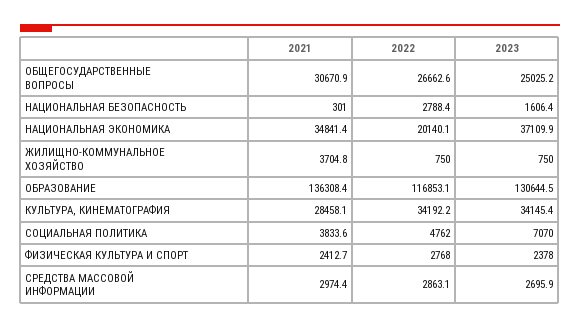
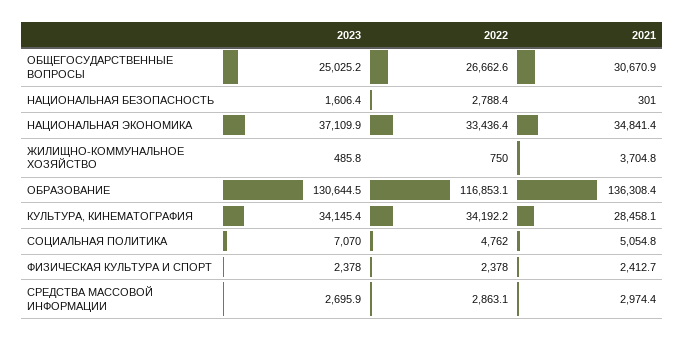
  {
    "2021": {
      "ОБЩЕГОСУДАРСТВЕННЫЕ ВОПРОСЫ": 30670.9,
      "НАЦИОНАЛЬНАЯ БЕЗОПАСНОСТЬ": 301,
      "НАЦИОНАЛЬНАЯ ЭКОНОМИКА": 34841.4,
      "ЖИЛИЩНО-КОММУНАЛЬНОЕ ХОЗЯЙСТВО": 3704.8,
      "ОБРАЗОВАНИЕ": 136308.4,
      "КУЛЬТУРА, КИНЕМАТОГРАФИЯ": 28458.1,
-     "СОЦИАЛЬНАЯ ПОЛИТИКА": 3833.6,
+     "СОЦИАЛЬНАЯ ПОЛИТИКА": 5054.8,
      "ФИЗИЧЕСКАЯ КУЛЬТУРА И СПОРТ": 2412.7,
      "СРЕДСТВА МАССОВОЙ ИНФОРМАЦИИ": 2974.4
    },
    "2022": {
      "ОБЩЕГОСУДАРСТВЕННЫЕ ВОПРОСЫ": 26662.6,
      "НАЦИОНАЛЬНАЯ БЕЗОПАСНОСТЬ": 2788.4,
-     "НАЦИОНАЛЬНАЯ ЭКОНОМИКА": 20140.1,
+     "НАЦИОНАЛЬНАЯ ЭКОНОМИКА": 33436.4,
      "ЖИЛИЩНО-КОММУНАЛЬНОЕ ХОЗЯЙСТВО": 750,
      "ОБРАЗОВАНИЕ": 116853.1,
      "КУЛЬТУРА, КИНЕМАТОГРАФИЯ": 34192.2,
      "СОЦИАЛЬНАЯ ПОЛИТИКА": 4762,
-     "ФИЗИЧЕСКАЯ КУЛЬТУРА И СПОРТ": 2768,
+     "ФИЗИЧЕСКАЯ КУЛЬТУРА И СПОРТ": 2378,
      "СРЕДСТВА МАССОВОЙ ИНФОРМАЦИИ": 2863.1
    },
    "2023": {
      "ОБЩЕГОСУДАРСТВЕННЫЕ ВОПРОСЫ": 25025.2,
      "НАЦИОНАЛЬНАЯ БЕЗОПАСНОСТЬ": 1606.4,
      "НАЦИОНАЛЬНАЯ ЭКОНОМИКА": 37109.9,
-     "ЖИЛИЩНО-КОММУНАЛЬНОЕ ХОЗЯЙСТВО": 750,
+     "ЖИЛИЩНО-КОММУНАЛЬНОЕ ХОЗЯЙСТВО": 485.8,
      "ОБРАЗОВАНИЕ": 130644.5,
      "КУЛЬТУРА, КИНЕМАТОГРАФИЯ": 34145.4,
      "СОЦИАЛЬНАЯ ПОЛИТИКА": 7070,
      "ФИЗИЧЕСКАЯ КУЛЬТУРА И СПОРТ": 2378,
      "СРЕДСТВА МАССОВОЙ ИНФОРМАЦИИ": 2695.9
    }
  }

